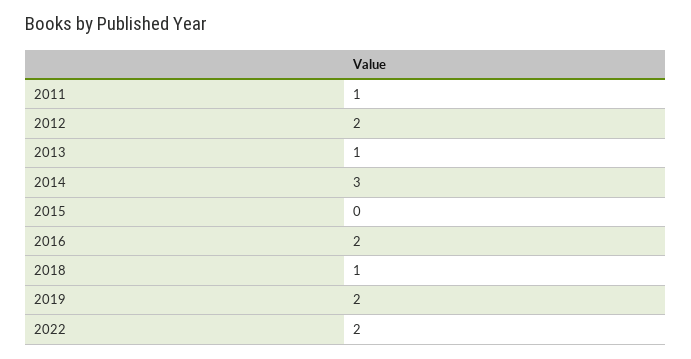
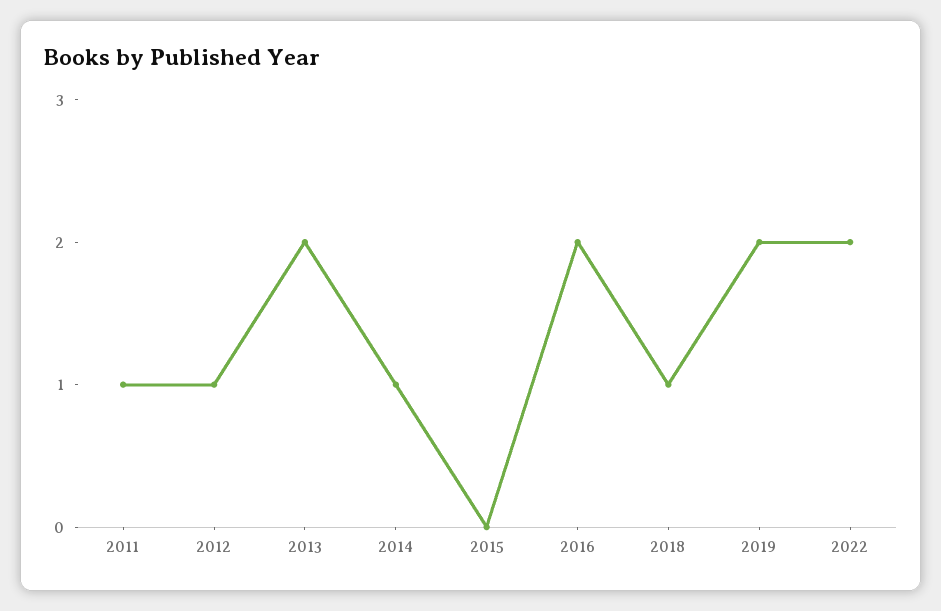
  {
    "2011": 1,
-   "2012": 2,
+   "2012": 1,
-   "2013": 1,
+   "2013": 2,
-   "2014": 3,
+   "2014": 1,
    "2015": 0,
    "2016": 2,
    "2018": 1,
    "2019": 2,
    "2022": 2
  }

